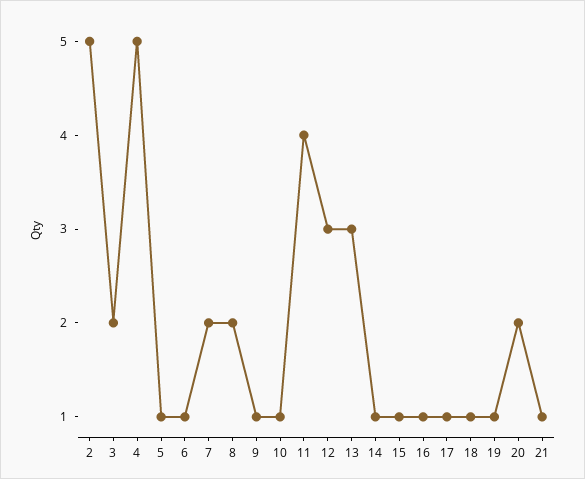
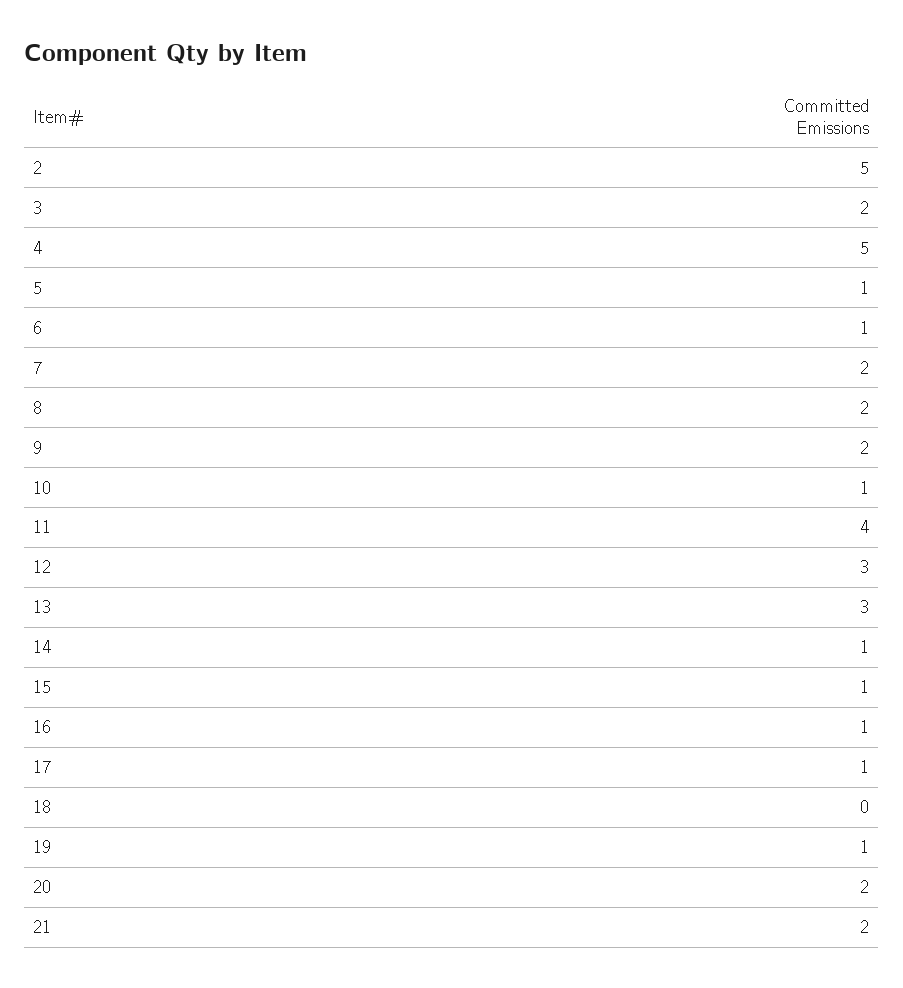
  {
    "2": 5,
    "3": 2,
    "4": 5,
    "5": 1,
    "6": 1,
    "7": 2,
    "8": 2,
-   "9": 1,
+   "9": 2,
    "10": 1,
    "11": 4,
    "12": 3,
    "13": 3,
    "14": 1,
    "15": 1,
    "16": 1,
    "17": 1,
-   "18": 1,
+   "18": 0,
    "19": 1,
    "20": 2,
-   "21": 1
+   "21": 2
  }

